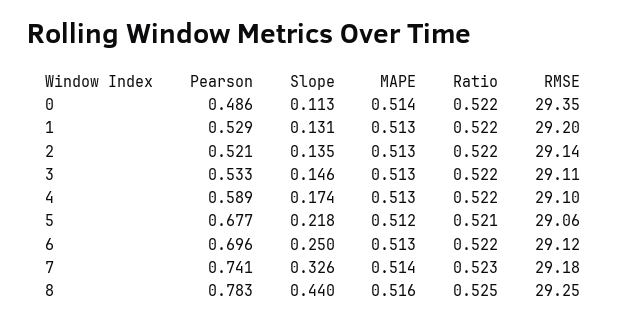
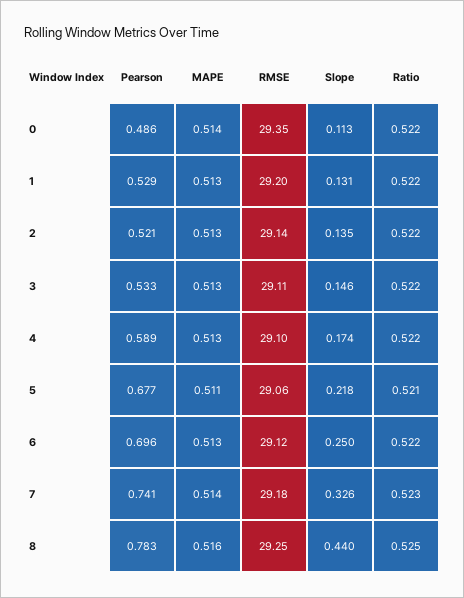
  {
    "Pearson": {
      "0": 0.486,
      "1": 0.529,
      "2": 0.521,
      "3": 0.533,
      "4": 0.589,
      "5": 0.677,
      "6": 0.696,
      "7": 0.741,
      "8": 0.783
    },
    "Slope": {
      "0": 0.113,
      "1": 0.131,
      "2": 0.135,
      "3": 0.146,
      "4": 0.174,
      "5": 0.218,
      "6": 0.25,
      "7": 0.326,
      "8": 0.44
    },
    "MAPE": {
      "0": 0.514,
      "1": 0.513,
      "2": 0.513,
      "3": 0.513,
      "4": 0.513,
-     "5": 0.512,
+     "5": 0.511,
      "6": 0.513,
      "7": 0.514,
      "8": 0.516
    },
    "Ratio": {
      "0": 0.522,
      "1": 0.522,
      "2": 0.522,
      "3": 0.522,
      "4": 0.522,
      "5": 0.521,
      "6": 0.522,
      "7": 0.523,
      "8": 0.525
    },
    "RMSE": {
      "0": 29.35,
      "1": 29.2,
      "2": 29.14,
      "3": 29.11,
      "4": 29.1,
      "5": 29.06,
      "6": 29.12,
      "7": 29.18,
      "8": 29.25
    }
  }

